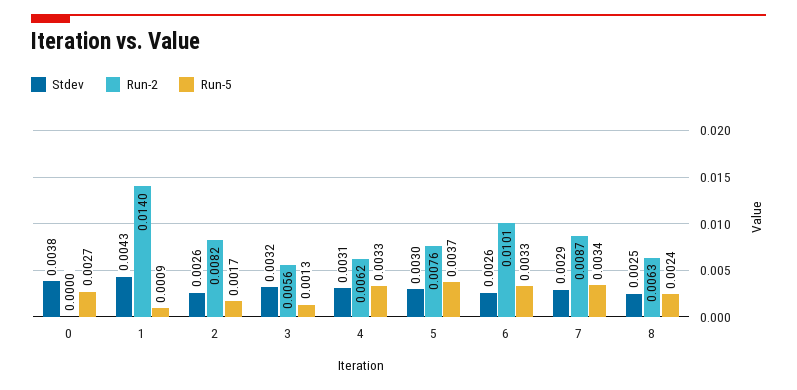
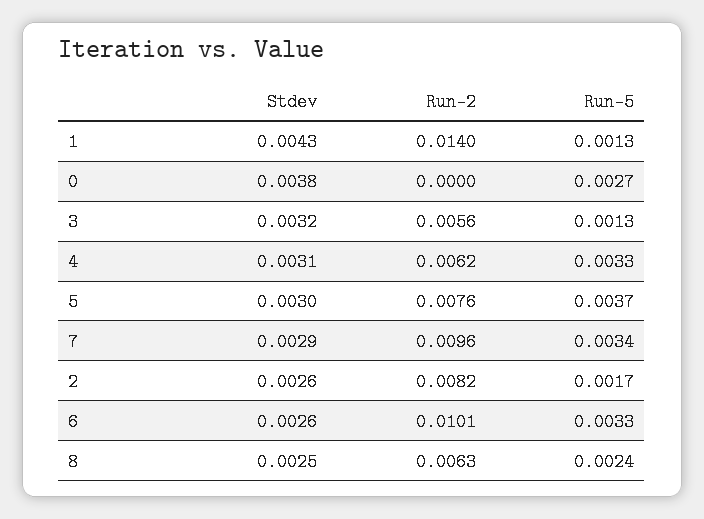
  {
    "Stdev": {
      "0": 0.0038,
      "1": 0.0043,
      "2": 0.0026,
      "3": 0.0032,
      "4": 0.0031,
      "5": 0.003,
      "6": 0.0026,
      "7": 0.0029,
      "8": 0.0025
    },
    "Run-2": {
      "0": 0,
      "1": 0.014,
      "2": 0.0082,
      "3": 0.0056,
      "4": 0.0062,
      "5": 0.0076,
      "6": 0.0101,
-     "7": 0.0087,
+     "7": 0.0096,
      "8": 0.0063
    },
    "Run-5": {
      "0": 0.0027,
-     "1": 0.0009,
+     "1": 0.0013,
      "2": 0.0017,
      "3": 0.0013,
      "4": 0.0033,
      "5": 0.0037,
      "6": 0.0033,
      "7": 0.0034,
      "8": 0.0024
    }
  }

